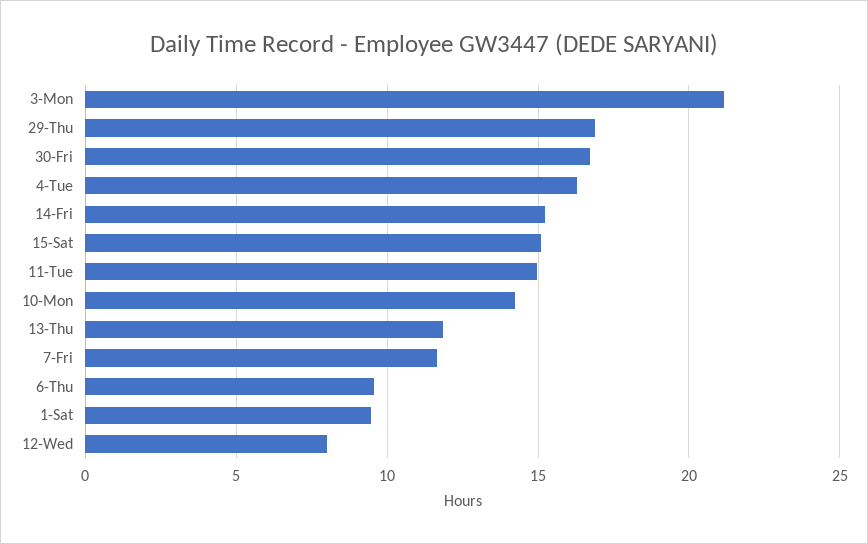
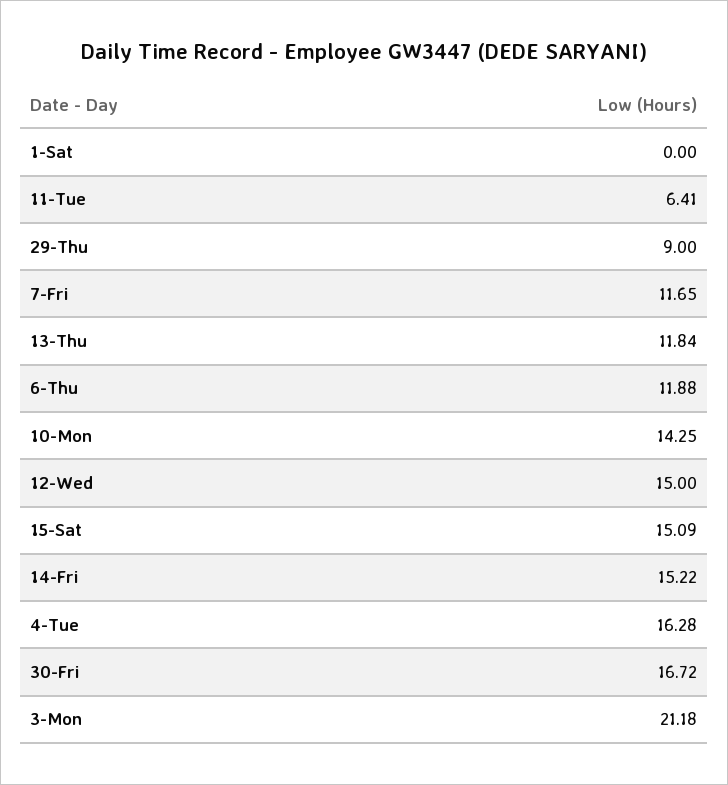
  {
    "3-Mon": 21.18,
-   "29-Thu": 17,
+   "29-Thu": 9,
    "30-Fri": 16.72,
    "4-Tue": 16.28,
    "14-Fri": 15.22,
    "15-Sat": 15.09,
-   "11-Tue": 15,
+   "11-Tue": 6.41,
    "10-Mon": 14.25,
    "13-Thu": 11.84,
    "7-Fri": 11.65,
-   "6-Thu": 9.5,
+   "6-Thu": 11.88,
-   "1-Sat": 9.5,
+   "1-Sat": 0,
-   "12-Wed": 8
+   "12-Wed": 15
  }

